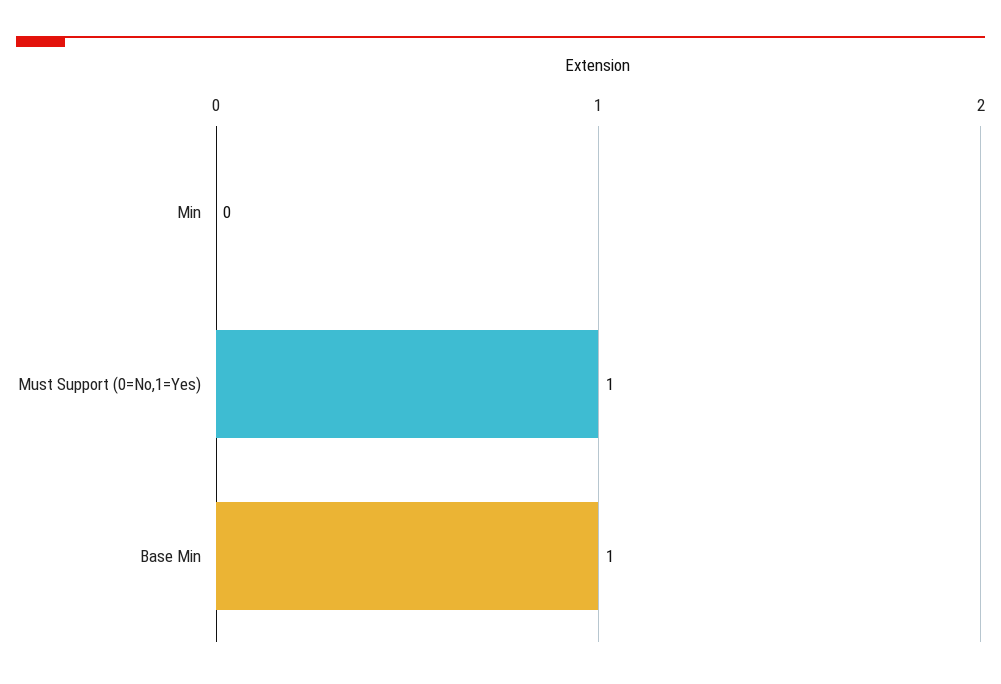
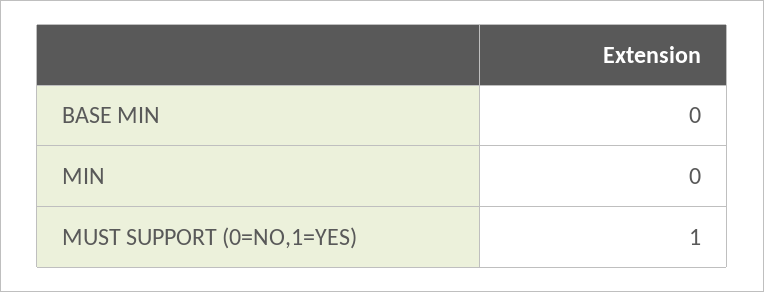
  {
    "Min": 0,
    "Must Support (0=No,1=Yes)": 1,
-   "Base Min": 1
+   "Base Min": 0
  }

